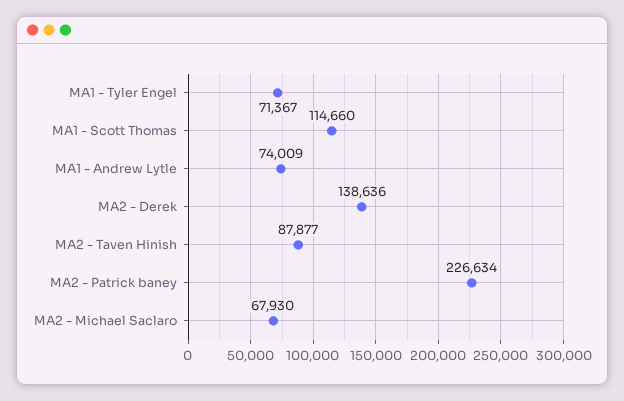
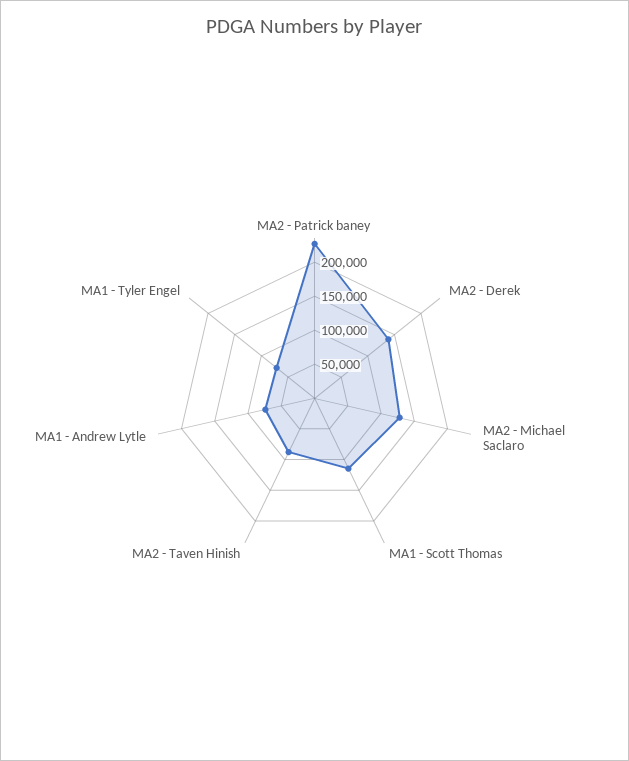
  {
    "MA1 - Tyler Engel": 71367,
    "MA1 - Scott Thomas": 114660,
    "MA1 - Andrew Lytle": 74009,
    "MA2 - Derek": 138636,
    "MA2 - Taven Hinish": 87877,
    "MA2 - Patrick baney": 226634,
-   "MA2 - Michael Saclaro": 67930
+   "MA2 - Michael Saclaro": 125000
  }

